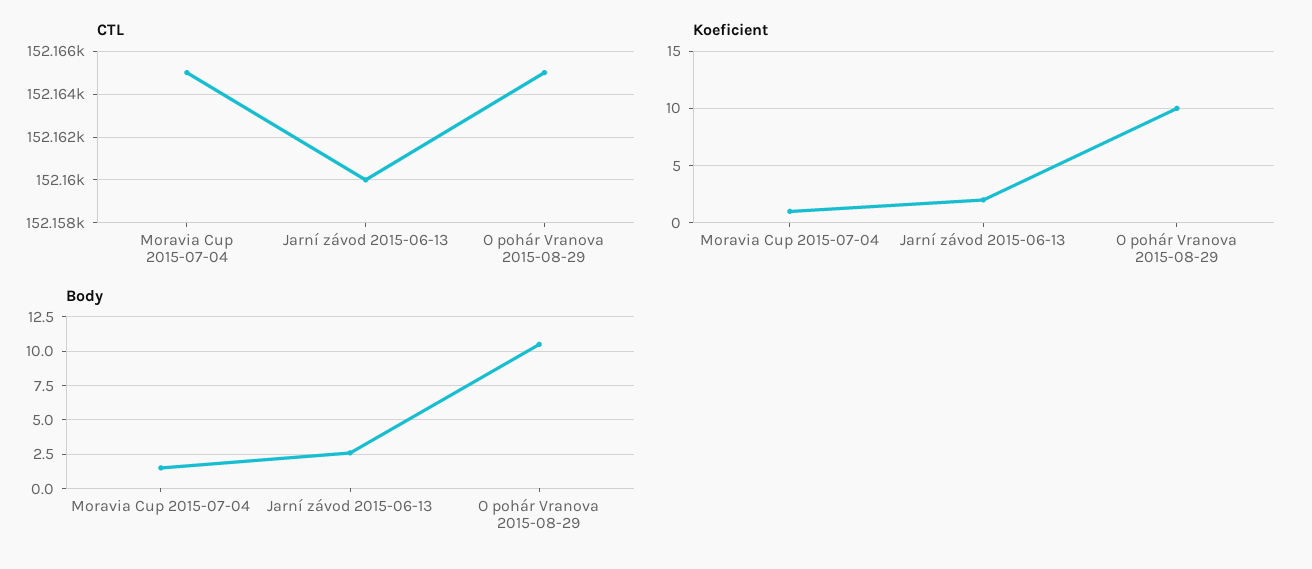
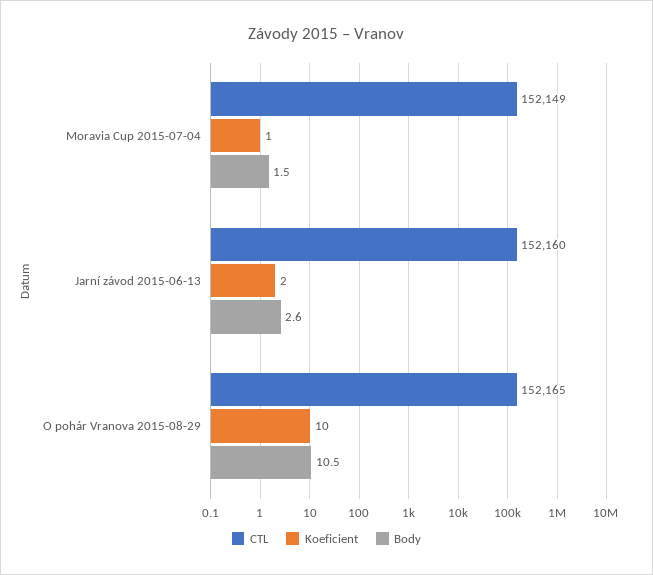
  {
    "CTL": {
-     "Moravia Cup 2015-07-04": 152165,
+     "Moravia Cup 2015-07-04": 152149,
      "Jarní závod 2015-06-13": 152160,
      "O pohár Vranova 2015-08-29": 152165
    },
    "Koeficient": {
      "Moravia Cup 2015-07-04": 1,
      "Jarní závod 2015-06-13": 2,
      "O pohár Vranova 2015-08-29": 10
    },
    "Body": {
      "Moravia Cup 2015-07-04": 1.5,
      "Jarní závod 2015-06-13": 2.6,
      "O pohár Vranova 2015-08-29": 10.5
    }
  }

